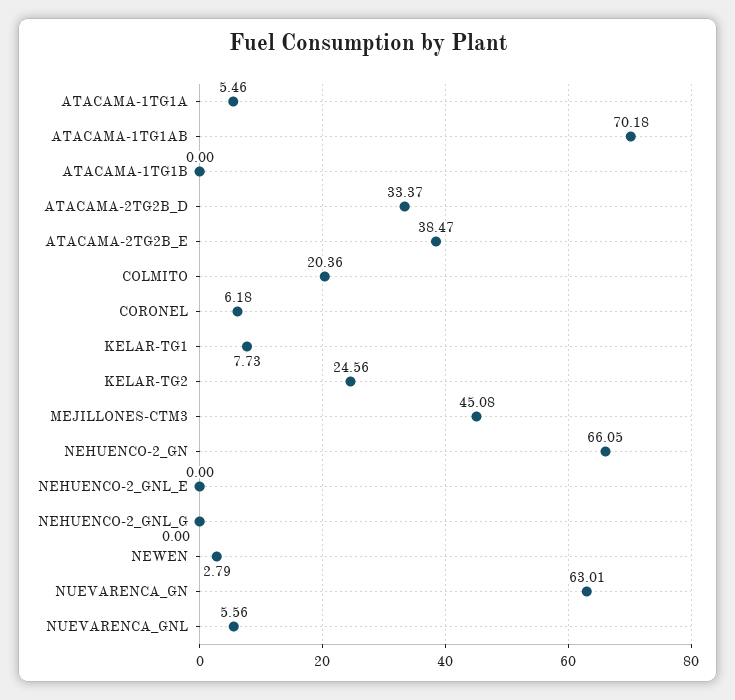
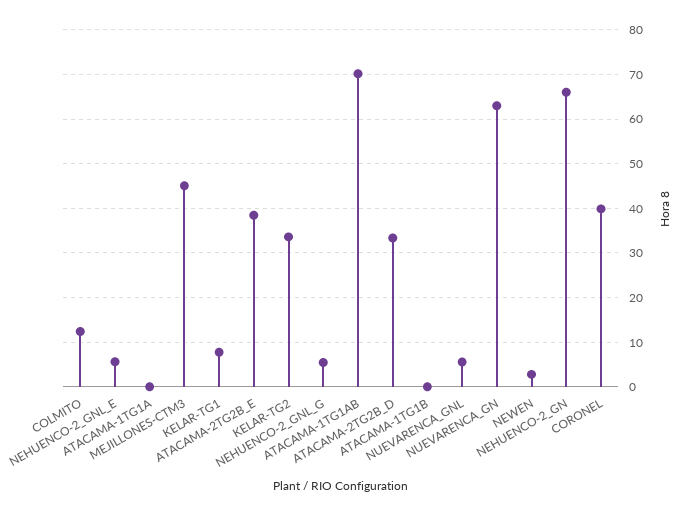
  {
-   "ATACAMA-1TG1A": 5.46,
+   "ATACAMA-1TG1A": 0,
    "ATACAMA-1TG1AB": 70.18,
    "ATACAMA-1TG1B": 0,
    "ATACAMA-2TG2B_D": 33.37,
    "ATACAMA-2TG2B_E": 38.47,
-   "COLMITO": 20.36,
+   "COLMITO": 12,
-   "CORONEL": 6.18,
+   "CORONEL": 40,
    "KELAR-TG1": 7.73,
-   "KELAR-TG2": 24.56,
+   "KELAR-TG2": 34,
    "MEJILLONES-CTM3": 45.08,
    "NEHUENCO-2_GN": 66.05,
-   "NEHUENCO-2_GNL_E": 0,
+   "NEHUENCO-2_GNL_E": 6,
-   "NEHUENCO-2_GNL_G": 0,
+   "NEHUENCO-2_GNL_G": 6,
    "NEWEN": 2.79,
    "NUEVARENCA_GN": 63.01,
    "NUEVARENCA_GNL": 5.56
  }

